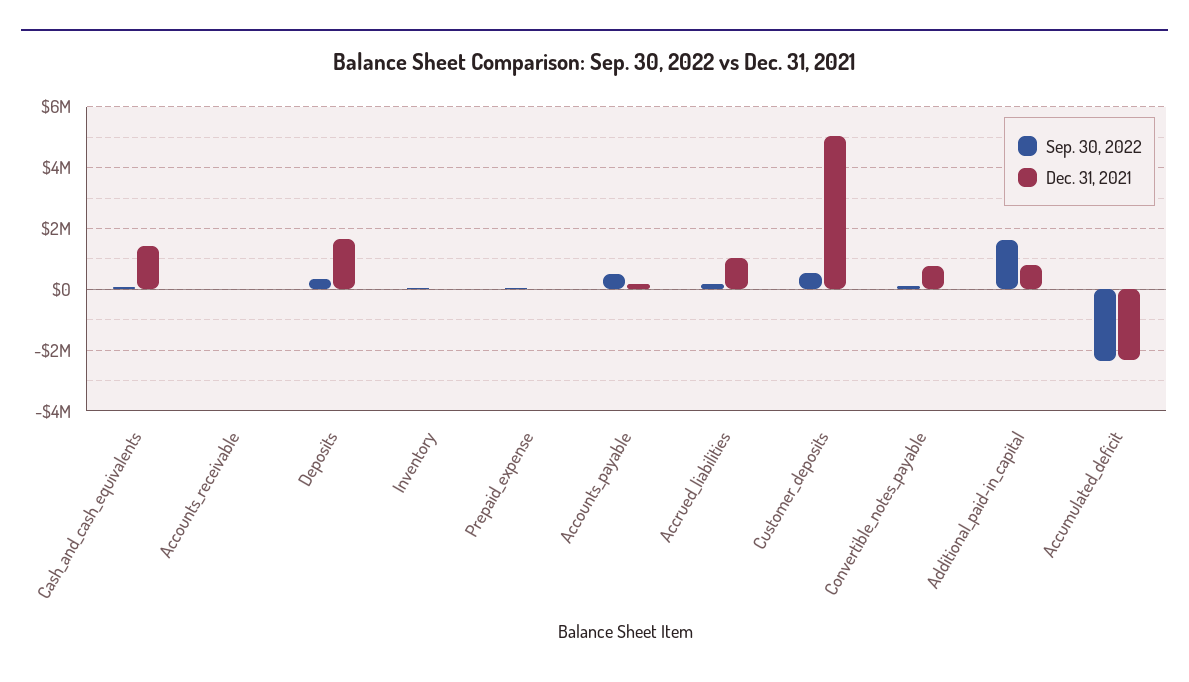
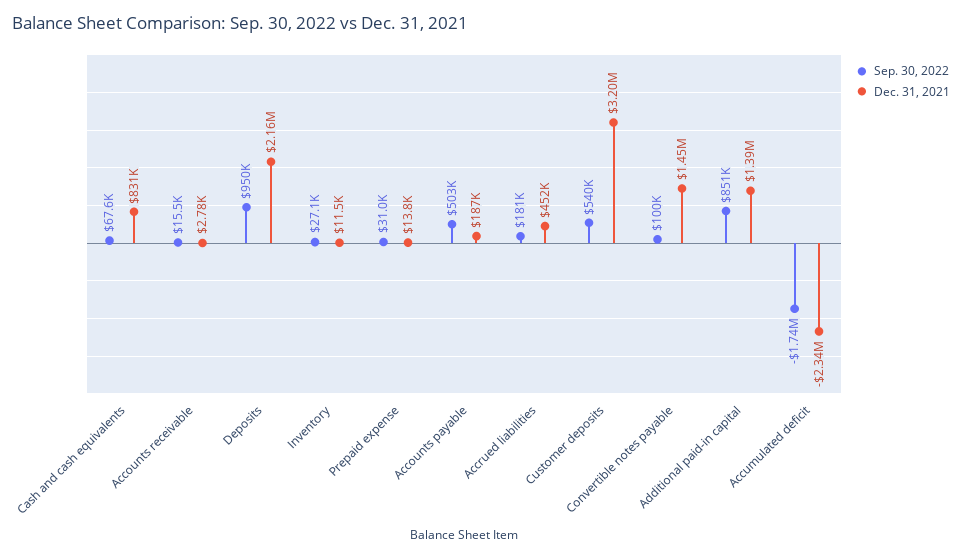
  {
    "Sep. 30, 2022": {
      "Cash_and_cash_equivalents": 67600,
      "Accounts_receivable": 15500,
-     "Deposits": 400000,
+     "Deposits": 950000,
      "Inventory": 27100,
      "Prepaid_expense": 31000,
      "Accounts_payable": 503000,
      "Accrued_liabilities": 181000,
      "Customer_deposits": 540000,
      "Convertible_notes_payable": 100000,
-     "Additional_paid-in_capital": 1600000,
+     "Additional_paid-in_capital": 851000,
-     "Accumulated_deficit": -2400000
+     "Accumulated_deficit": -1740000
    },
    "Dec. 31, 2021": {
-     "Cash_and_cash_equivalents": 1400000,
+     "Cash_and_cash_equivalents": 831000,
      "Accounts_receivable": 2780,
-     "Deposits": 1600000,
+     "Deposits": 2160000,
      "Inventory": 11500,
      "Prepaid_expense": 13800,
      "Accounts_payable": 187000,
-     "Accrued_liabilities": 1000000,
+     "Accrued_liabilities": 452000,
-     "Customer_deposits": 5000000,
+     "Customer_deposits": 3200000,
-     "Convertible_notes_payable": 800000,
+     "Convertible_notes_payable": 1450000,
-     "Additional_paid-in_capital": 800000,
+     "Additional_paid-in_capital": 1390000,
      "Accumulated_deficit": -2340000
    }
  }

